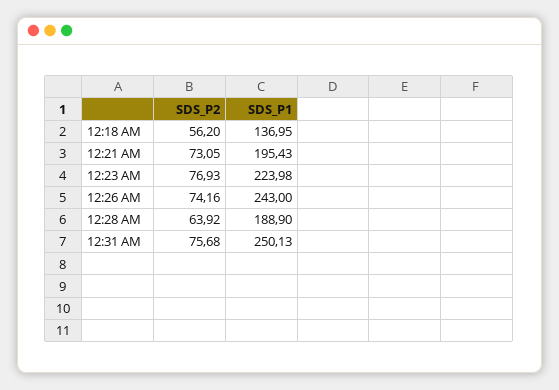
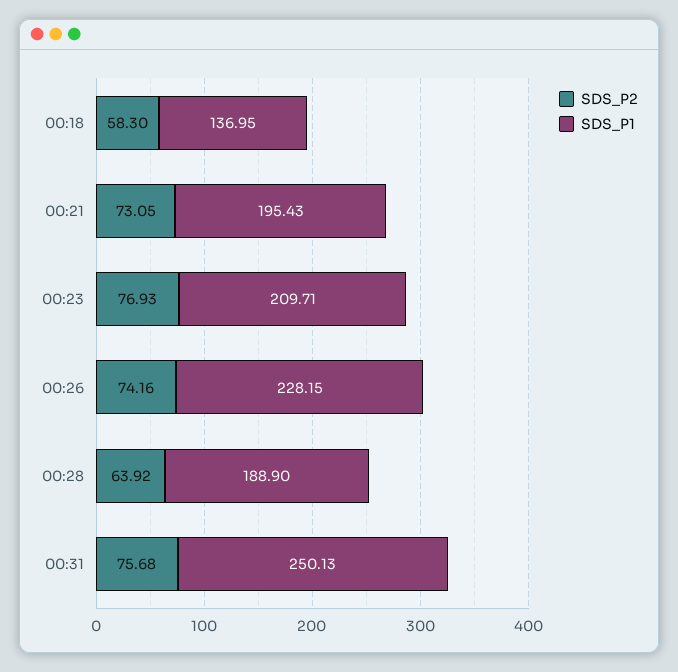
  {
    "SDS_P2": {
-     "12:18 AM": 56.2,
+     "12:18 AM": 58.3,
      "12:21 AM": 73.05,
      "12:23 AM": 76.93,
      "12:26 AM": 74.16,
      "12:28 AM": 63.92,
      "12:31 AM": 75.68
    },
    "SDS_P1": {
      "12:18 AM": 136.95,
      "12:21 AM": 195.43,
-     "12:23 AM": 223.98,
+     "12:23 AM": 209.71,
-     "12:26 AM": 243,
+     "12:26 AM": 228.15,
      "12:28 AM": 188.9,
      "12:31 AM": 250.13
    }
  }

